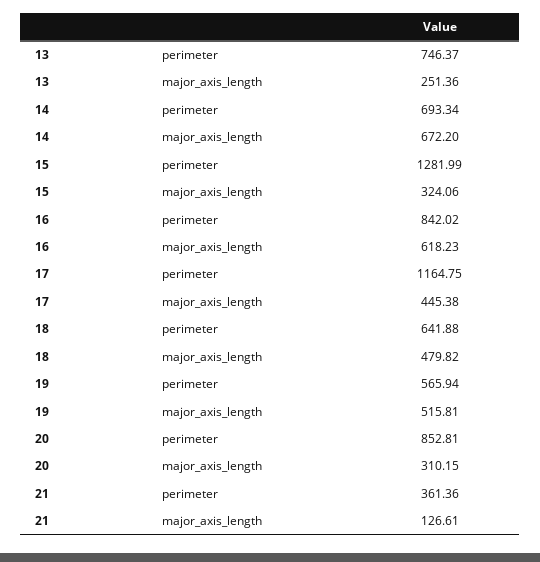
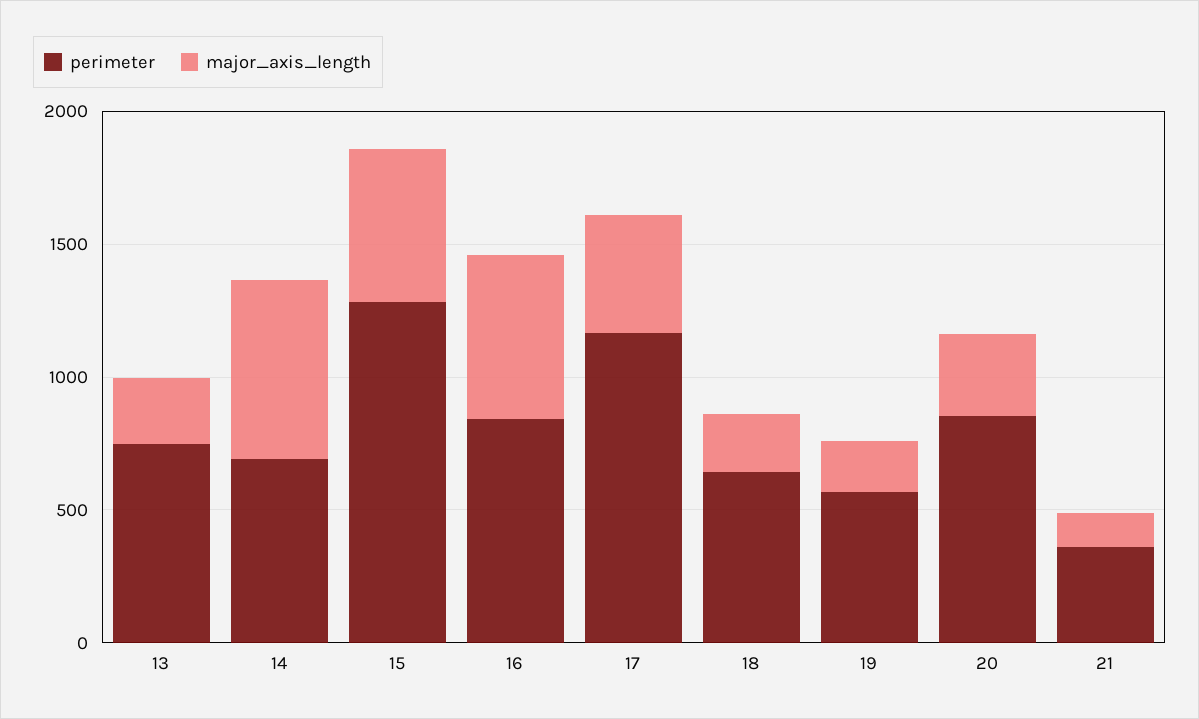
  {
    "perimeter": {
      "13": 746.37,
      "14": 693.34,
      "15": 1281.99,
      "16": 842.02,
      "17": 1164.75,
      "18": 641.88,
      "19": 565.94,
      "20": 852.81,
      "21": 361.36
    },
    "major_axis_length": {
      "13": 251.36,
      "14": 672.2,
-     "15": 324.06,
+     "15": 600,
      "16": 618.23,
      "17": 445.38,
-     "18": 479.82,
+     "18": 200,
-     "19": 515.81,
+     "19": 200,
      "20": 310.15,
      "21": 126.61
    }
  }

